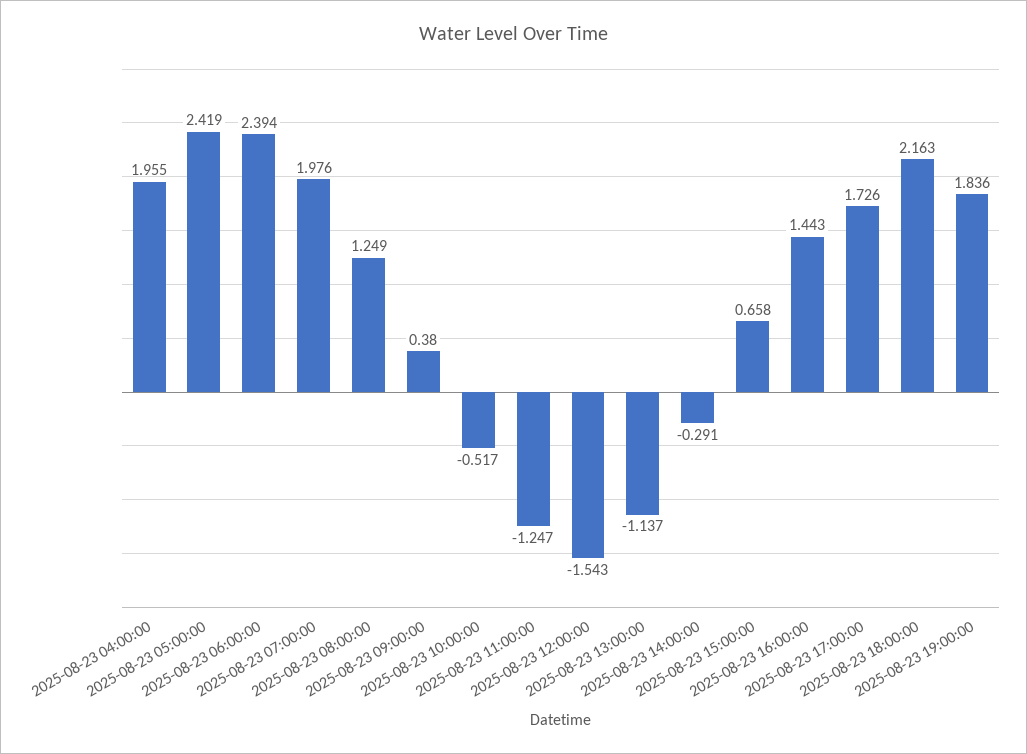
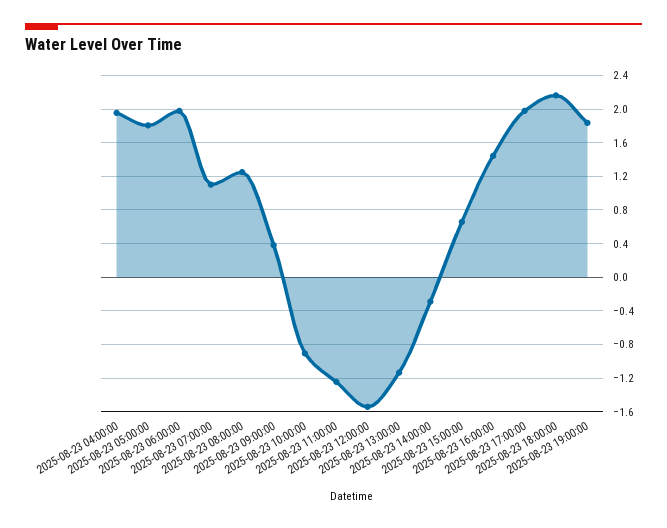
  {
    "2025-08-23 04:00:00": 1.955,
-   "2025-08-23 05:00:00": 2.419,
+   "2025-08-23 05:00:00": 1.8,
-   "2025-08-23 06:00:00": 2.394,
+   "2025-08-23 06:00:00": 2,
-   "2025-08-23 07:00:00": 1.976,
+   "2025-08-23 07:00:00": 1.1,
    "2025-08-23 08:00:00": 1.249,
    "2025-08-23 09:00:00": 0.38,
-   "2025-08-23 10:00:00": -0.517,
+   "2025-08-23 10:00:00": -0.9,
    "2025-08-23 11:00:00": -1.247,
    "2025-08-23 12:00:00": -1.543,
    "2025-08-23 13:00:00": -1.137,
    "2025-08-23 14:00:00": -0.291,
    "2025-08-23 15:00:00": 0.658,
    "2025-08-23 16:00:00": 1.443,
-   "2025-08-23 17:00:00": 1.726,
+   "2025-08-23 17:00:00": 2,
    "2025-08-23 18:00:00": 2.163,
    "2025-08-23 19:00:00": 1.836
  }

